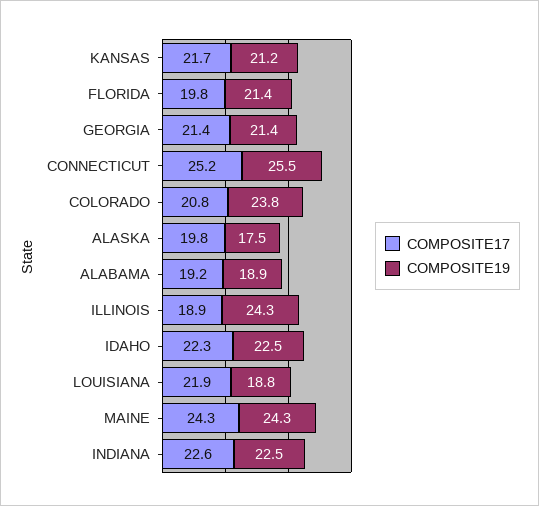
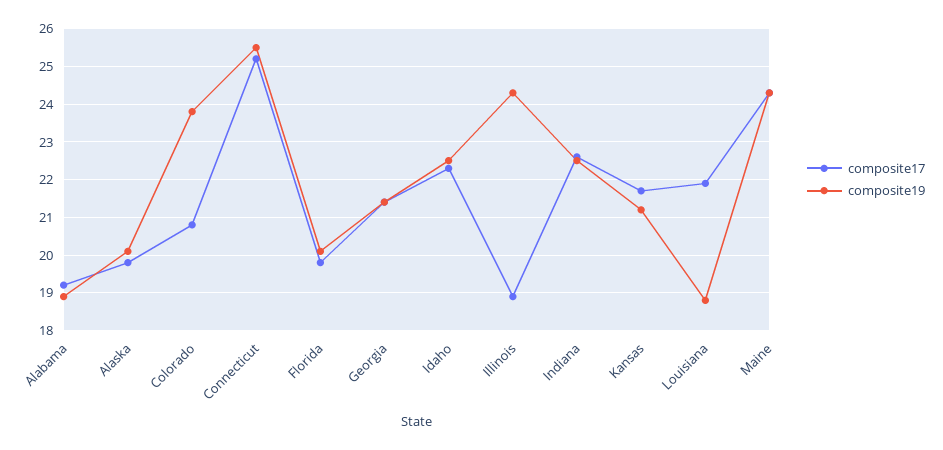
  {
    "COMPOSITE17": {
      "KANSAS": 21.7,
      "FLORIDA": 19.8,
      "GEORGIA": 21.4,
      "CONNECTICUT": 25.2,
      "COLORADO": 20.8,
      "ALASKA": 19.8,
      "ALABAMA": 19.2,
      "ILLINOIS": 18.9,
      "IDAHO": 22.3,
      "LOUISIANA": 21.9,
      "MAINE": 24.3,
      "INDIANA": 22.6
    },
    "COMPOSITE19": {
      "KANSAS": 21.2,
-     "FLORIDA": 21.4,
+     "FLORIDA": 20,
      "GEORGIA": 21.4,
      "CONNECTICUT": 25.5,
      "COLORADO": 23.8,
-     "ALASKA": 17.5,
+     "ALASKA": 20,
      "ALABAMA": 18.9,
      "ILLINOIS": 24.3,
      "IDAHO": 22.5,
      "LOUISIANA": 18.8,
      "MAINE": 24.3,
      "INDIANA": 22.5
    }
  }

